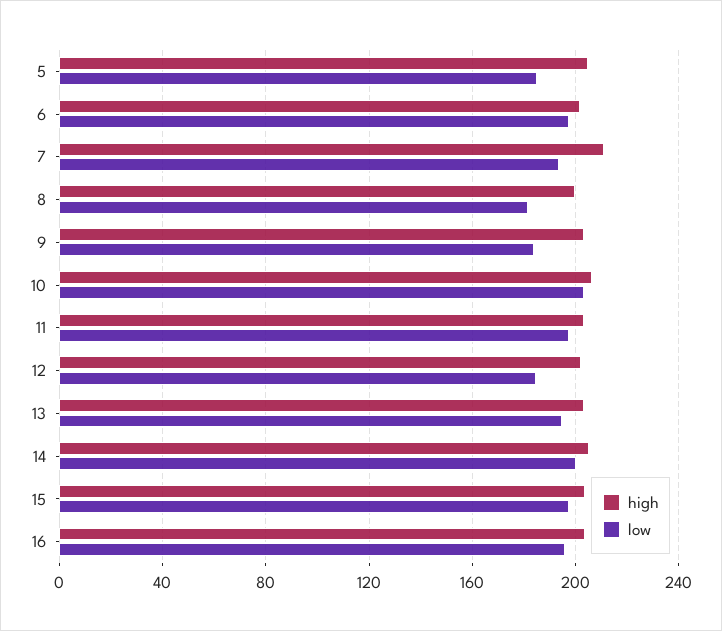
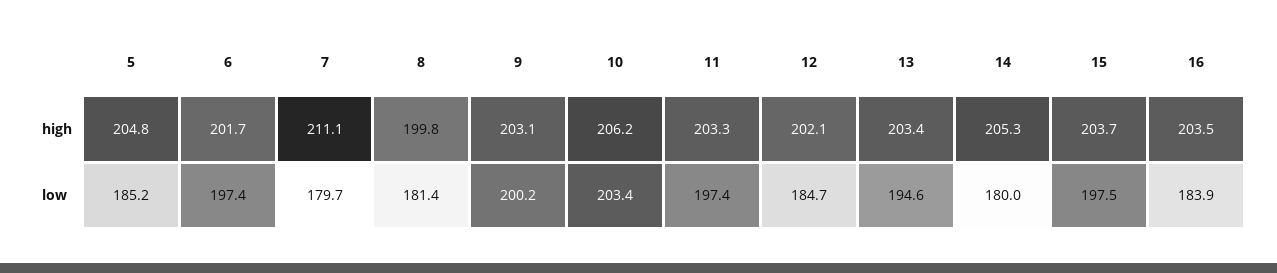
  {
    "high": {
      "5": 204.8,
      "6": 201.7,
      "7": 211.1,
      "8": 199.8,
      "9": 203.1,
      "10": 206.2,
      "11": 203.3,
      "12": 202.1,
      "13": 203.4,
      "14": 205.3,
      "15": 203.7,
      "16": 203.5
    },
    "low": {
      "5": 185.2,
      "6": 197.4,
-     "7": 195,
+     "7": 179.7,
      "8": 181.4,
-     "9": 185,
+     "9": 200.2,
      "10": 203.4,
      "11": 197.4,
      "12": 184.7,
      "13": 194.6,
-     "14": 200,
+     "14": 180,
      "15": 197.5,
-     "16": 195
+     "16": 183.9
    }
  }

